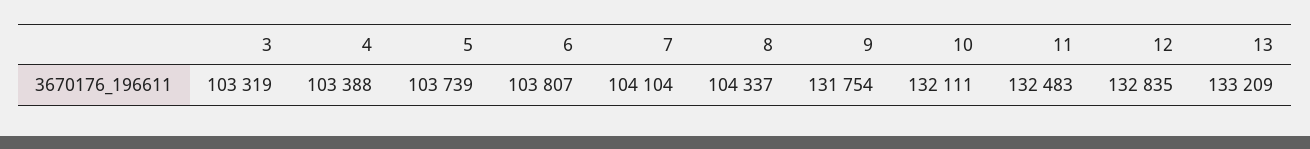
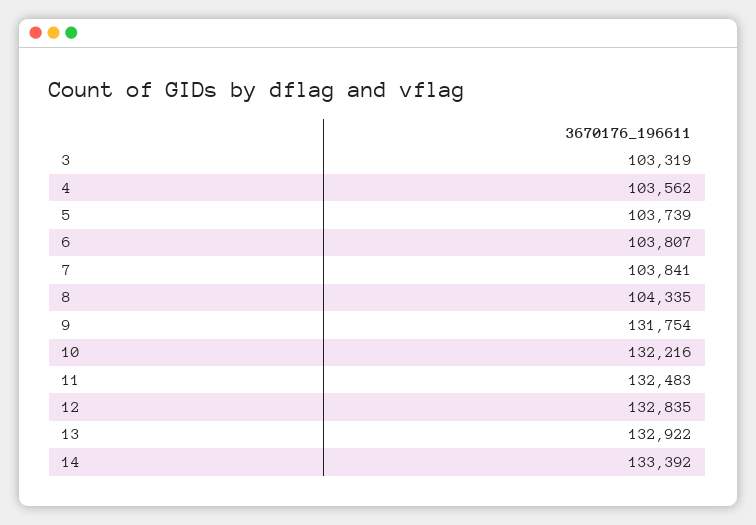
  {
    "3": 103319,
-   "4": 103388,
+   "4": 103562,
    "5": 103739,
    "6": 103807,
-   "7": 104104,
+   "7": 103841,
-   "8": 104337,
+   "8": 104335,
    "9": 131754,
-   "10": 132111,
+   "10": 132216,
    "11": 132483,
    "12": 132835,
-   "13": 133209
+   "13": 132922,
+   "14": 133392
  }

